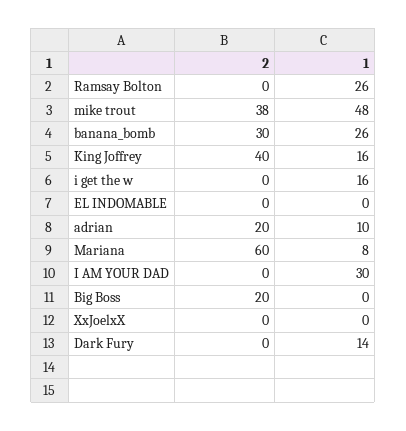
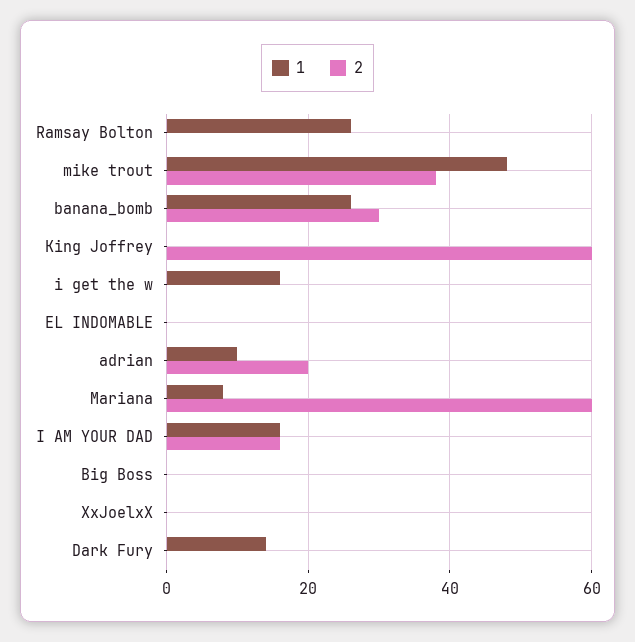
  {
    "2": {
      "Ramsay Bolton": 0,
      "mike trout": 38,
      "banana_bomb": 30,
-     "King Joffrey": 40,
+     "King Joffrey": 60,
      "i get the w": 0,
      "EL INDOMABLE": 0,
      "adrian": 20,
      "Mariana": 60,
-     "I AM YOUR DAD": 0,
+     "I AM YOUR DAD": 15,
-     "Big Boss": 20,
+     "Big Boss": 0,
      "XxJoelxX": 0,
      "Dark Fury": 0
    },
    "1": {
      "Ramsay Bolton": 26,
      "mike trout": 48,
      "banana_bomb": 26,
-     "King Joffrey": 16,
+     "King Joffrey": 0,
      "i get the w": 16,
      "EL INDOMABLE": 0,
      "adrian": 10,
      "Mariana": 8,
-     "I AM YOUR DAD": 30,
+     "I AM YOUR DAD": 15,
      "Big Boss": 0,
      "XxJoelxX": 0,
      "Dark Fury": 14
    }
  }

